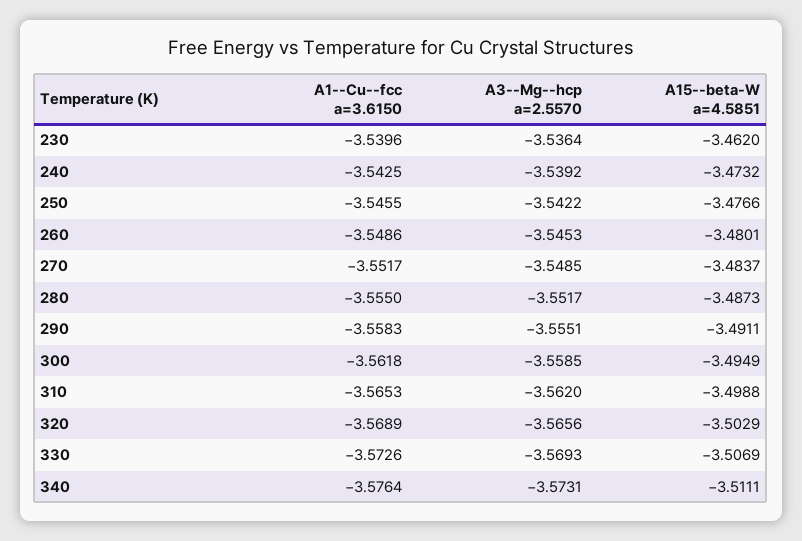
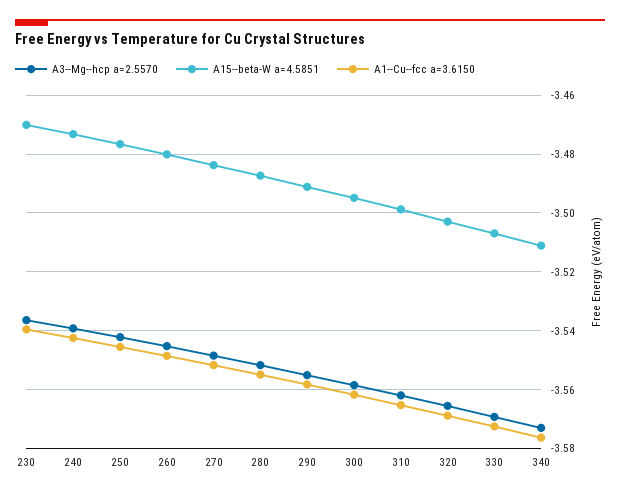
  {
    "A1--Cu--fcc a=3.6150": {
      "230": -3.5396,
      "240": -3.5425,
      "250": -3.5455,
      "260": -3.5486,
      "270": -3.5517,
      "280": -3.555,
      "290": -3.5583,
      "300": -3.5618,
      "310": -3.5653,
      "320": -3.5689,
      "330": -3.5726,
      "340": -3.5764
    },
    "A3--Mg--hcp a=2.5570": {
      "230": -3.5364,
      "240": -3.5392,
      "250": -3.5422,
      "260": -3.5453,
      "270": -3.5485,
      "280": -3.5517,
      "290": -3.5551,
      "300": -3.5585,
      "310": -3.562,
      "320": -3.5656,
      "330": -3.5693,
      "340": -3.5731
    },
    "A15--beta-W a=4.5851": {
-     "230": -3.462,
+     "230": -3.47,
      "240": -3.4732,
      "250": -3.4766,
      "260": -3.4801,
      "270": -3.4837,
      "280": -3.4873,
      "290": -3.4911,
      "300": -3.4949,
      "310": -3.4988,
      "320": -3.5029,
      "330": -3.5069,
      "340": -3.5111
    }
  }

